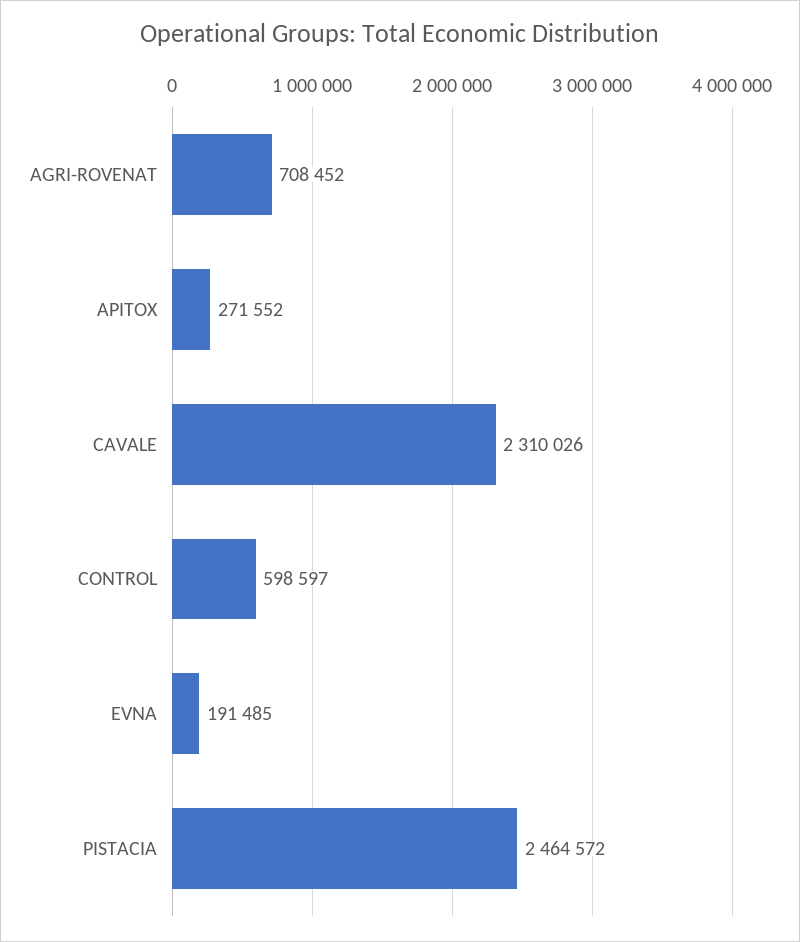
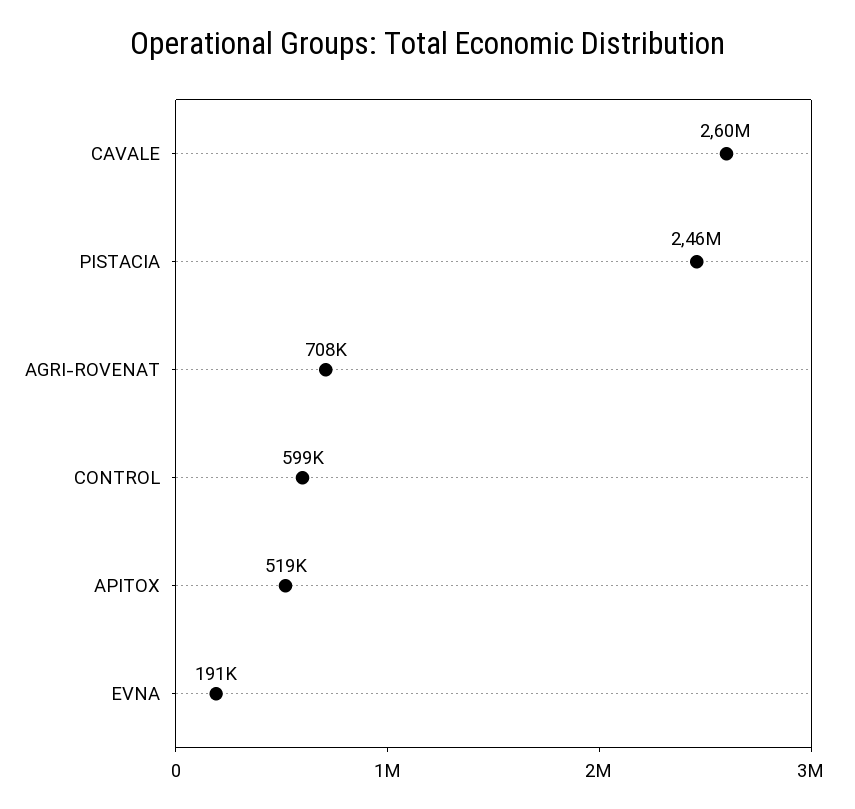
  {
    "AGRI-ROVENAT": 708452,
-   "APITOX": 271552,
+   "APITOX": 519000,
-   "CAVALE": 2310026,
+   "CAVALE": 2600000,
    "CONTROL": 598597,
    "EVNA": 191485,
    "PISTACIA": 2464572
  }

